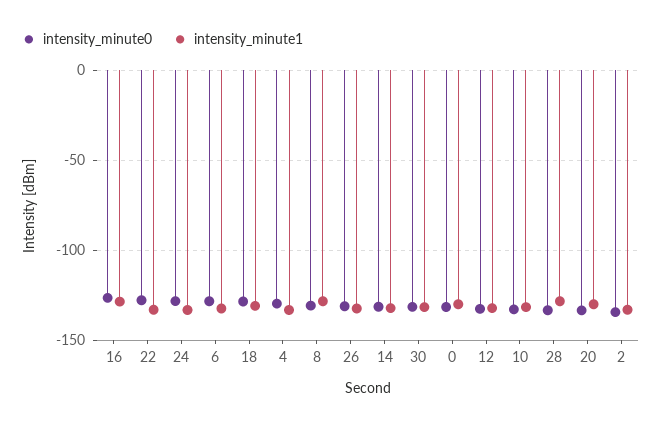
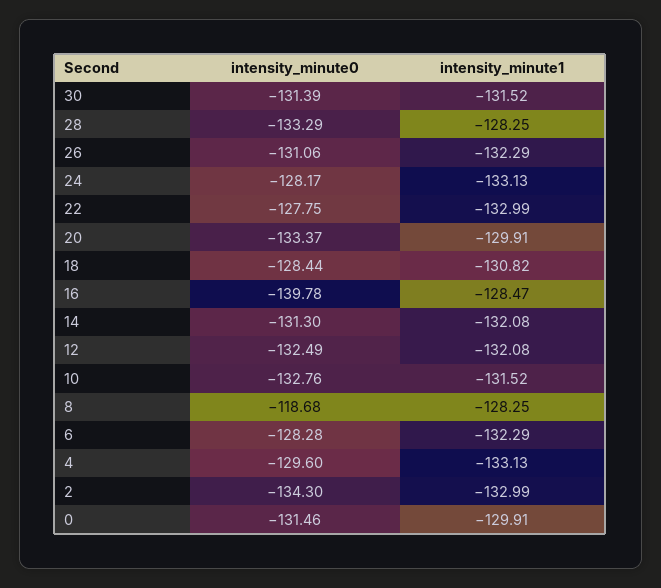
  {
    "intensity_minute0": {
-     "16": -125,
+     "16": -139.78,
      "22": -127.75,
      "24": -128.17,
      "6": -128.28,
      "18": -128.44,
      "4": -129.6,
-     "8": -130,
+     "8": -118.68,
      "26": -131.06,
      "14": -131.3,
      "30": -131.39,
      "0": -131.46,
      "12": -132.49,
      "10": -132.76,
      "28": -133.29,
      "20": -133.37,
      "2": -134.3
    },
    "intensity_minute1": {
      "16": -128.47,
      "22": -132.99,
      "24": -133.13,
      "6": -132.29,
      "18": -130.82,
      "4": -133.13,
      "8": -128.25,
      "26": -132.29,
      "14": -132.08,
      "30": -131.52,
      "0": -129.91,
      "12": -132.08,
      "10": -131.52,
      "28": -128.25,
      "20": -129.91,
      "2": -132.99
    }
  }

